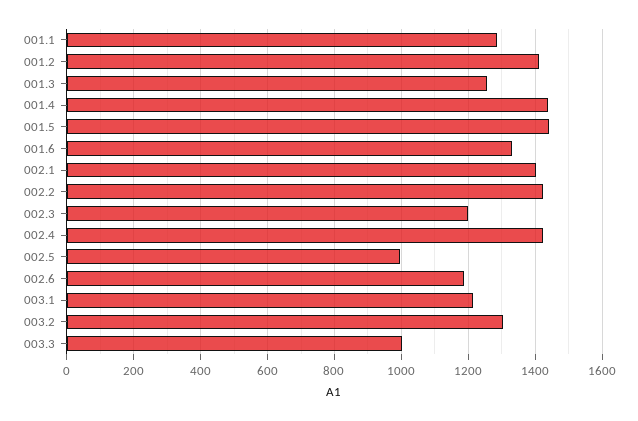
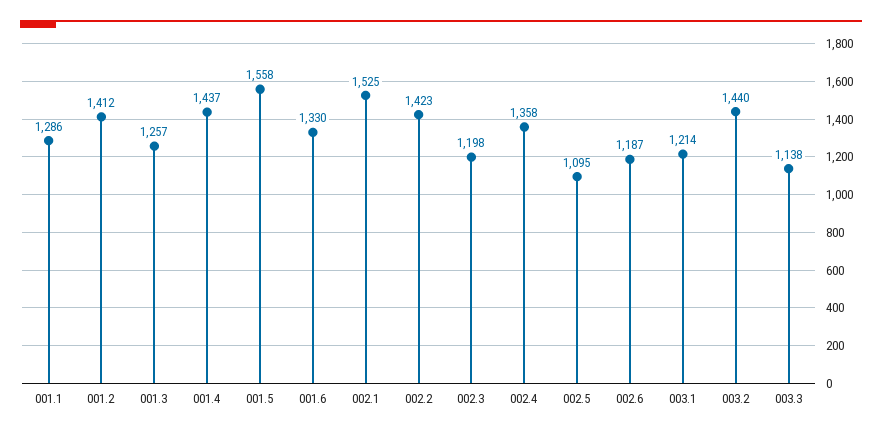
  {
    "001.1": 1286,
    "001.2": 1412,
    "001.3": 1257,
    "001.4": 1437,
-   "001.5": 1440,
+   "001.5": 1558,
    "001.6": 1330,
-   "002.1": 1400,
+   "002.1": 1525,
    "002.2": 1423,
    "002.3": 1198,
-   "002.4": 1420,
+   "002.4": 1358,
-   "002.5": 1000,
+   "002.5": 1095,
    "002.6": 1187,
    "003.1": 1214,
-   "003.2": 1300,
+   "003.2": 1440,
-   "003.3": 1000
+   "003.3": 1138
  }

